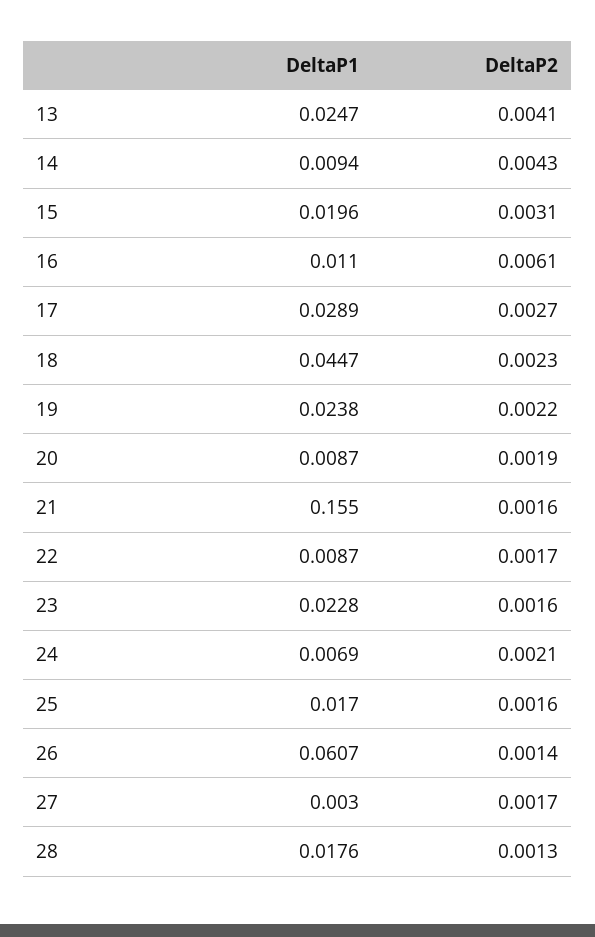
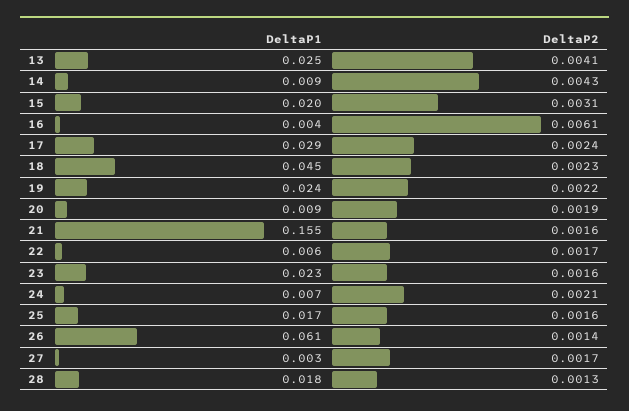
  {
    "DeltaP1": {
      "13": 0.0247,
      "14": 0.0094,
      "15": 0.0196,
-     "16": 0.011,
+     "16": 0.004,
      "17": 0.0289,
      "18": 0.0447,
      "19": 0.0238,
      "20": 0.0087,
      "21": 0.155,
-     "22": 0.0087,
+     "22": 0.006,
      "23": 0.0228,
      "24": 0.0069,
      "25": 0.017,
      "26": 0.0607,
      "27": 0.003,
      "28": 0.0176
    },
    "DeltaP2": {
      "13": 0.0041,
      "14": 0.0043,
      "15": 0.0031,
      "16": 0.0061,
-     "17": 0.0027,
+     "17": 0.0024,
      "18": 0.0023,
      "19": 0.0022,
      "20": 0.0019,
      "21": 0.0016,
      "22": 0.0017,
      "23": 0.0016,
      "24": 0.0021,
      "25": 0.0016,
      "26": 0.0014,
      "27": 0.0017,
      "28": 0.0013
    }
  }

